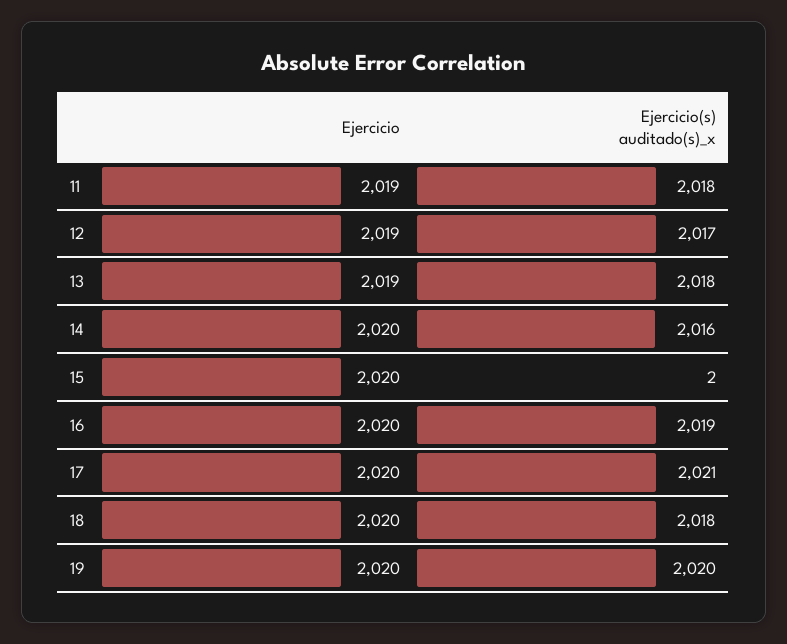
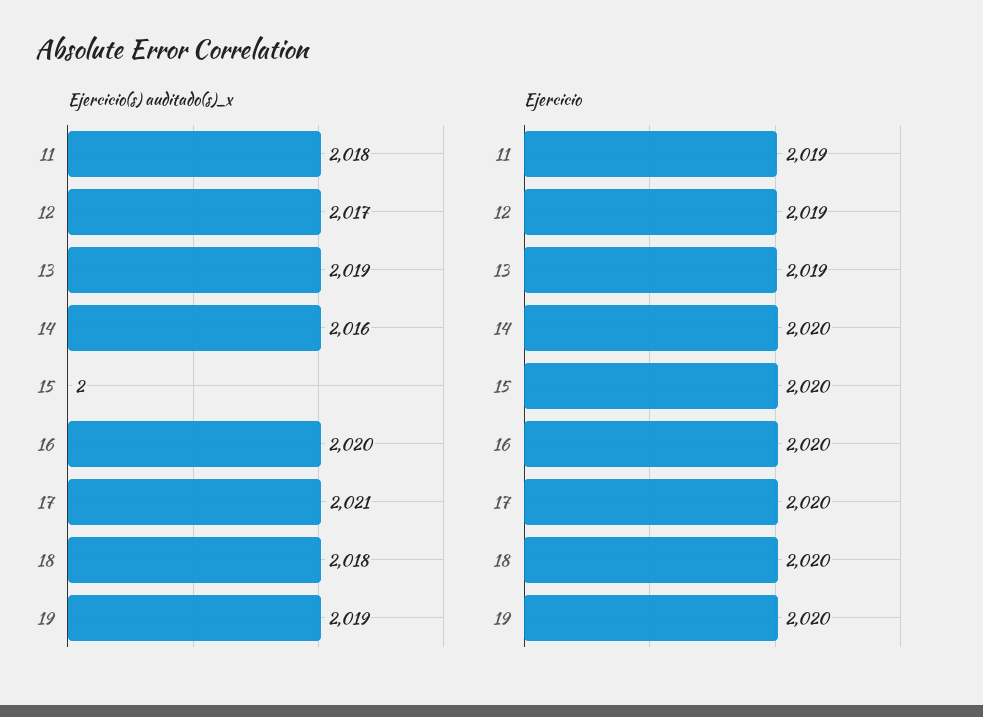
  {
    "Ejercicio": {
      "11": 2019,
      "12": 2019,
      "13": 2019,
      "14": 2020,
      "15": 2020,
      "16": 2020,
      "17": 2020,
      "18": 2020,
      "19": 2020
    },
    "Ejercicio(s) auditado(s)_x": {
      "11": 2018,
      "12": 2017,
-     "13": 2018,
+     "13": 2019,
      "14": 2016,
      "15": 2,
-     "16": 2019,
+     "16": 2020,
      "17": 2021,
      "18": 2018,
-     "19": 2020
+     "19": 2019
    }
  }

